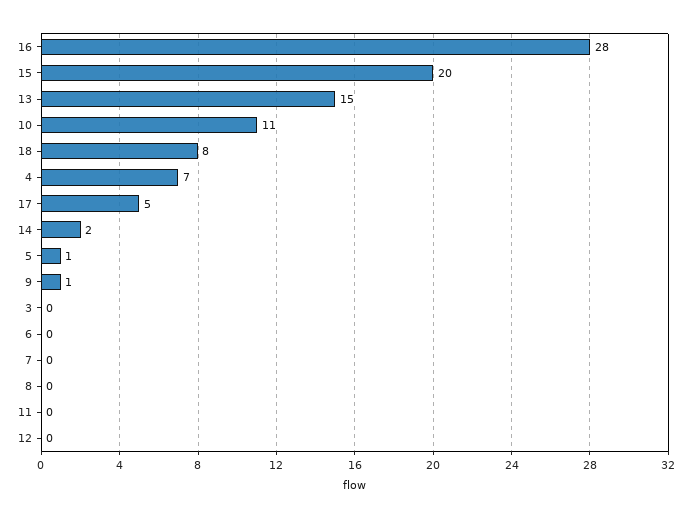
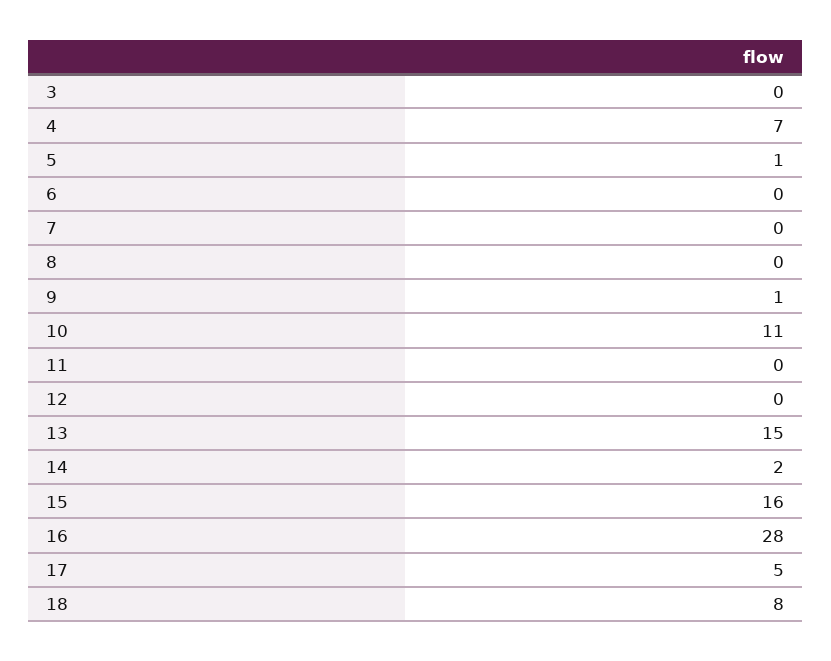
  {
    "16": 28,
-   "15": 20,
+   "15": 16,
    "13": 15,
    "10": 11,
    "18": 8,
    "4": 7,
    "17": 5,
    "14": 2,
    "5": 1,
    "9": 1,
    "3": 0,
    "6": 0,
    "7": 0,
    "8": 0,
    "11": 0,
    "12": 0
  }

